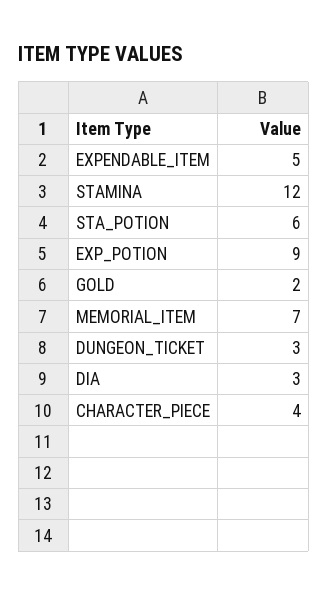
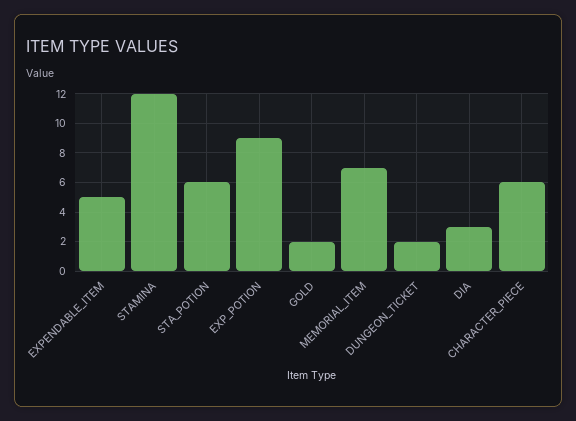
  {
    "EXPENDABLE_ITEM": 5,
    "STAMINA": 12,
    "STA_POTION": 6,
    "EXP_POTION": 9,
    "GOLD": 2,
    "MEMORIAL_ITEM": 7,
-   "DUNGEON_TICKET": 3,
+   "DUNGEON_TICKET": 2,
    "DIA": 3,
-   "CHARACTER_PIECE": 4
+   "CHARACTER_PIECE": 6
  }

